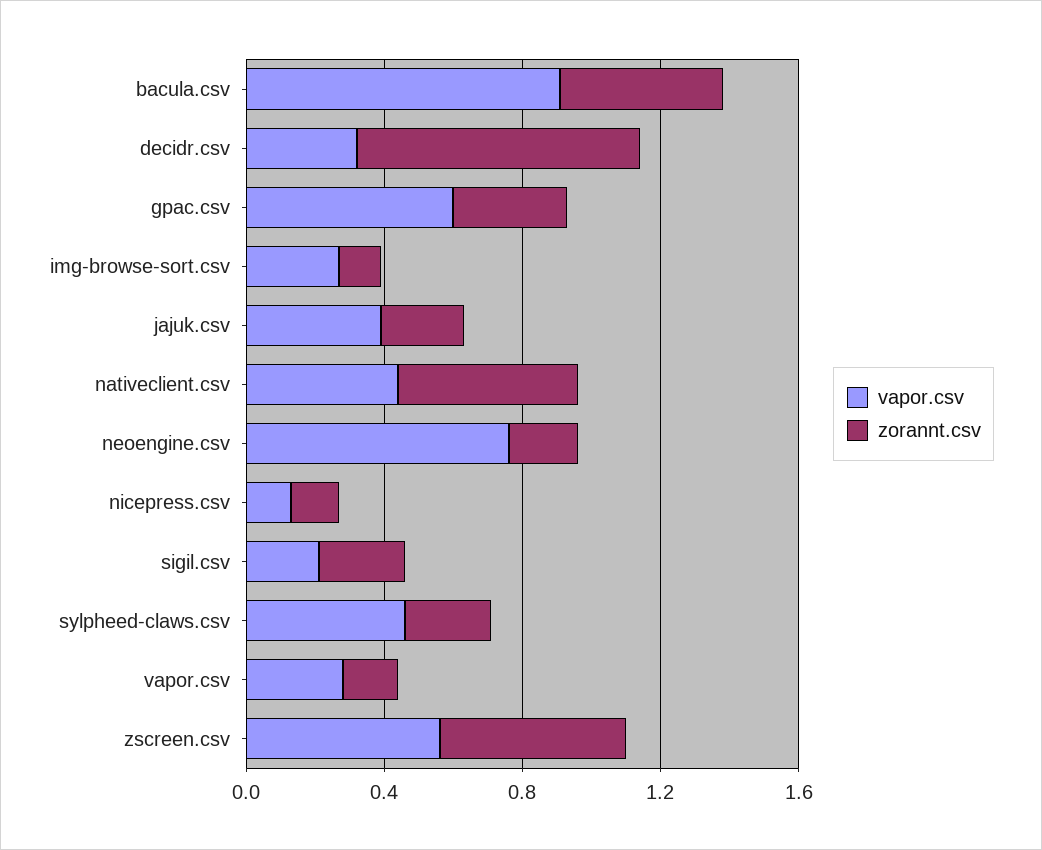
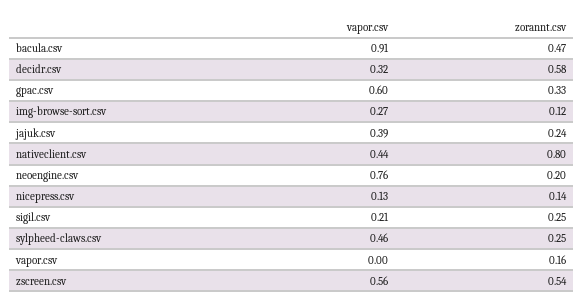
  {
    "vapor.csv": {
      "bacula.csv": 0.91,
      "decidr.csv": 0.32,
      "gpac.csv": 0.6,
      "img-browse-sort.csv": 0.27,
      "jajuk.csv": 0.39,
      "nativeclient.csv": 0.44,
      "neoengine.csv": 0.76,
      "nicepress.csv": 0.13,
      "sigil.csv": 0.21,
      "sylpheed-claws.csv": 0.46,
-     "vapor.csv": 0.3,
+     "vapor.csv": 0,
      "zscreen.csv": 0.56
    },
    "zorannt.csv": {
      "bacula.csv": 0.47,
-     "decidr.csv": 0.8,
+     "decidr.csv": 0.58,
      "gpac.csv": 0.33,
      "img-browse-sort.csv": 0.12,
      "jajuk.csv": 0.24,
-     "nativeclient.csv": 0.5,
+     "nativeclient.csv": 0.8,
      "neoengine.csv": 0.2,
      "nicepress.csv": 0.14,
      "sigil.csv": 0.25,
      "sylpheed-claws.csv": 0.25,
      "vapor.csv": 0.16,
      "zscreen.csv": 0.54
    }
  }

